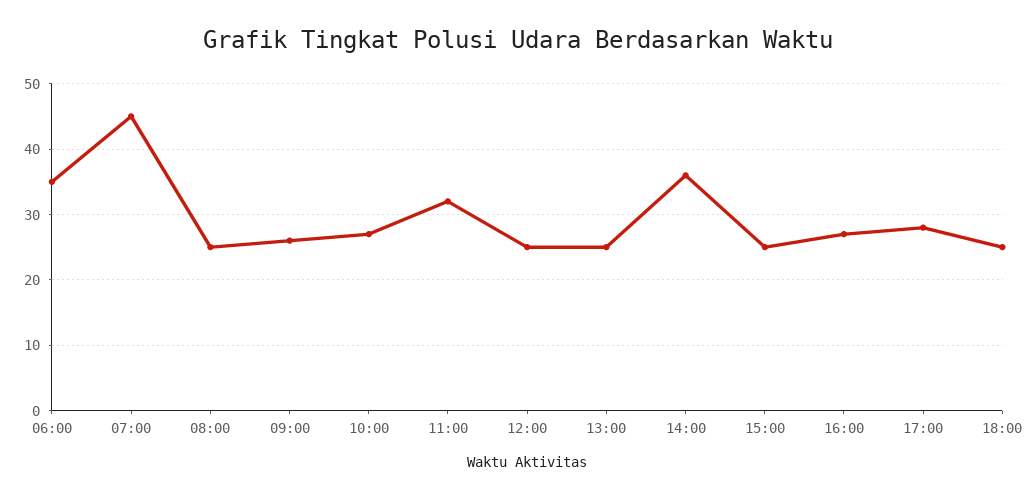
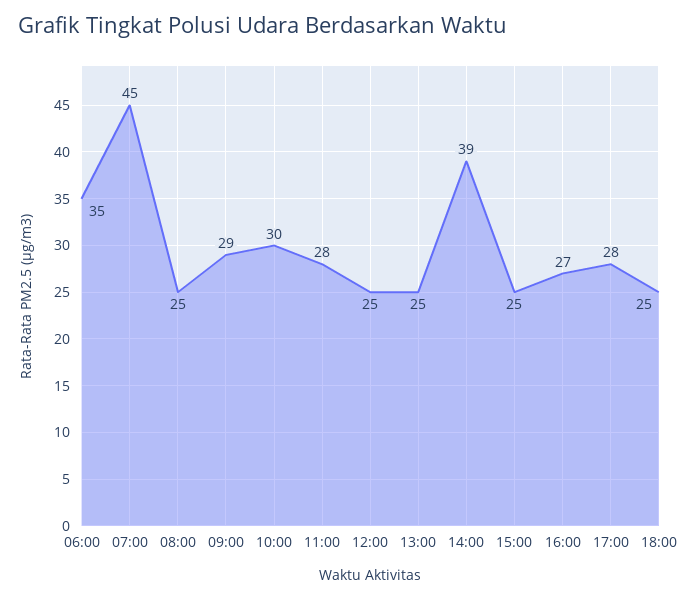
  {
    "06:00": 35,
    "07:00": 45,
    "08:00": 25,
-   "09:00": 26,
+   "09:00": 29,
-   "10:00": 27,
+   "10:00": 30,
-   "11:00": 32,
+   "11:00": 28,
    "12:00": 25,
    "13:00": 25,
-   "14:00": 36,
+   "14:00": 39,
    "15:00": 25,
    "16:00": 27,
    "17:00": 28,
    "18:00": 25
  }

